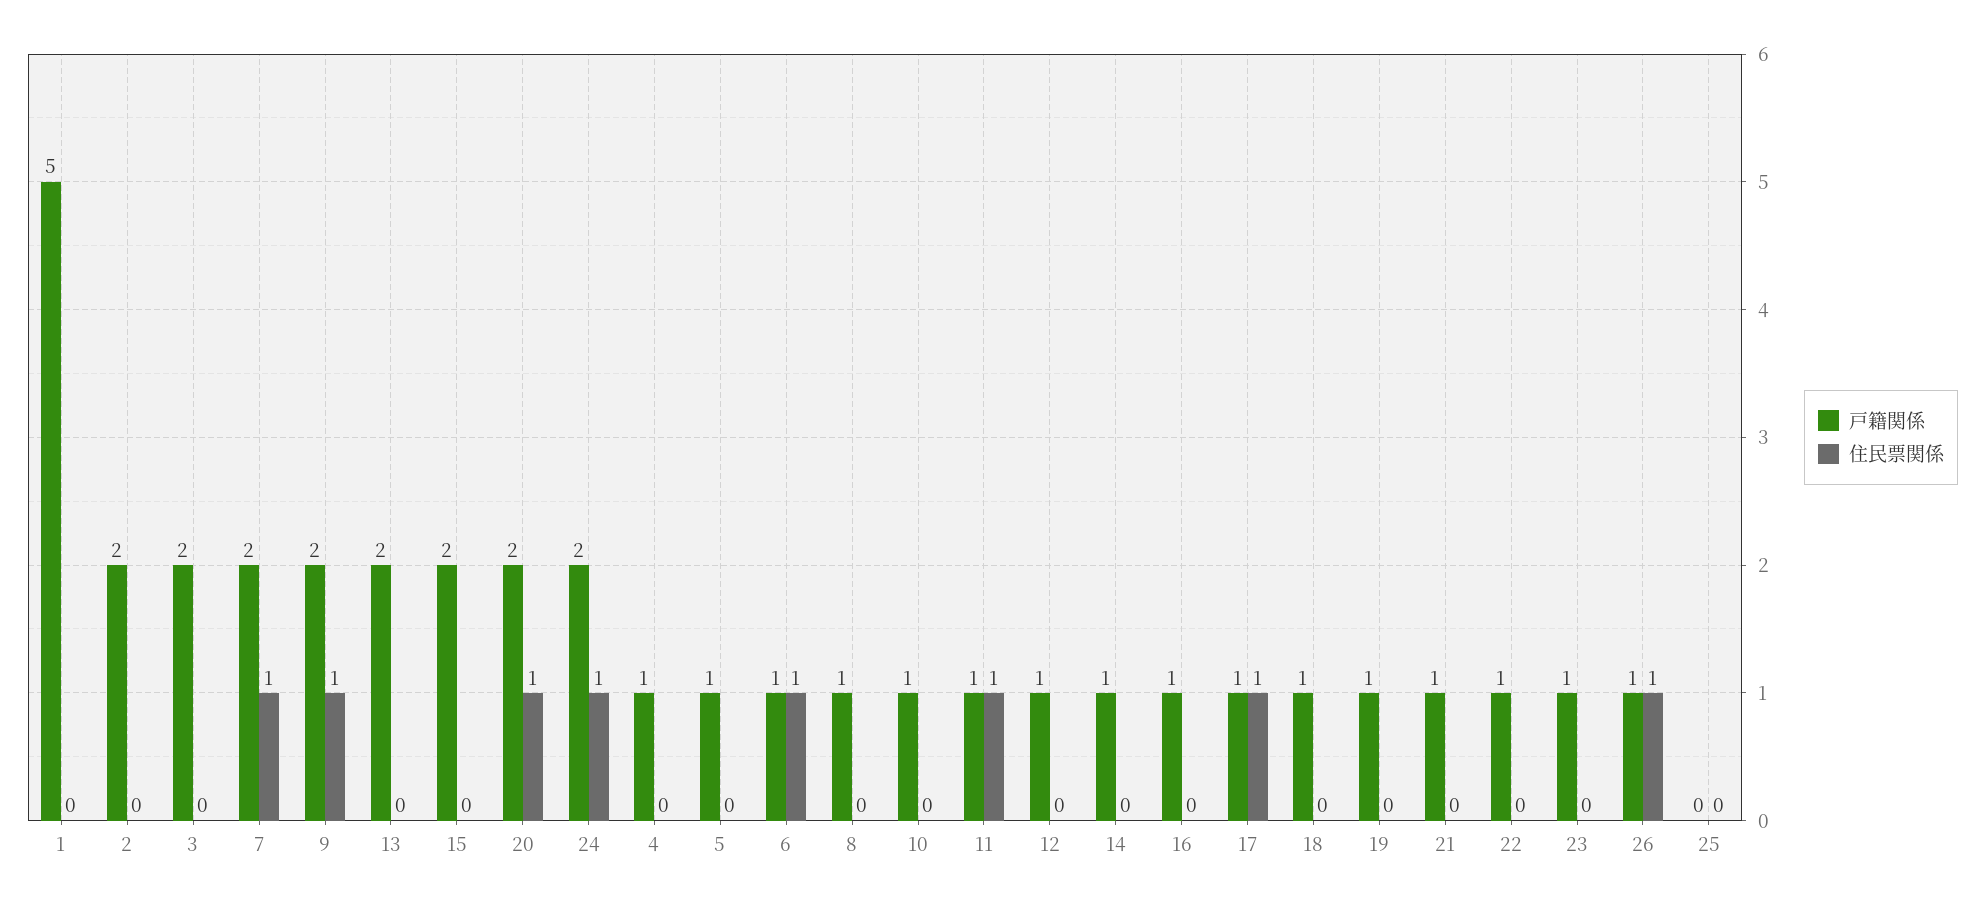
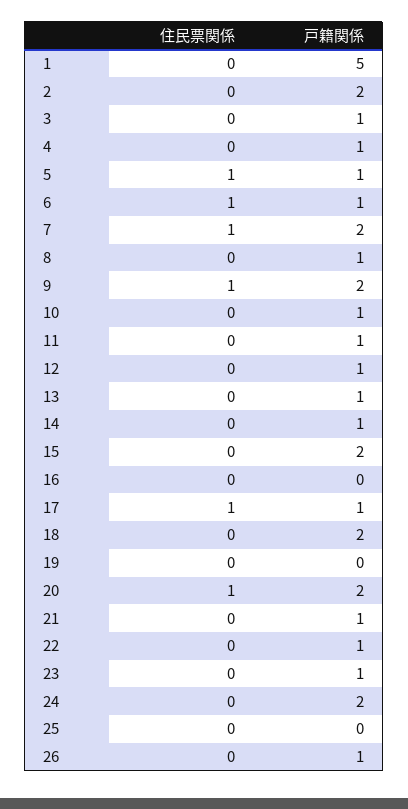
  {
    "戸籍関係": {
      "1": 5,
      "2": 2,
-     "3": 2,
+     "3": 1,
      "7": 2,
      "9": 2,
-     "13": 2,
+     "13": 1,
      "15": 2,
      "20": 2,
      "24": 2,
      "4": 1,
      "5": 1,
      "6": 1,
      "8": 1,
      "10": 1,
      "11": 1,
      "12": 1,
      "14": 1,
-     "16": 1,
+     "16": 0,
      "17": 1,
-     "18": 1,
+     "18": 2,
-     "19": 1,
+     "19": 0,
      "21": 1,
      "22": 1,
      "23": 1,
      "26": 1,
      "25": 0
    },
    "住民票関係": {
      "1": 0,
      "2": 0,
      "3": 0,
      "7": 1,
      "9": 1,
      "13": 0,
      "15": 0,
      "20": 1,
-     "24": 1,
+     "24": 0,
      "4": 0,
-     "5": 0,
+     "5": 1,
      "6": 1,
      "8": 0,
      "10": 0,
-     "11": 1,
+     "11": 0,
      "12": 0,
      "14": 0,
      "16": 0,
      "17": 1,
      "18": 0,
      "19": 0,
      "21": 0,
      "22": 0,
      "23": 0,
-     "26": 1,
+     "26": 0,
      "25": 0
    }
  }

